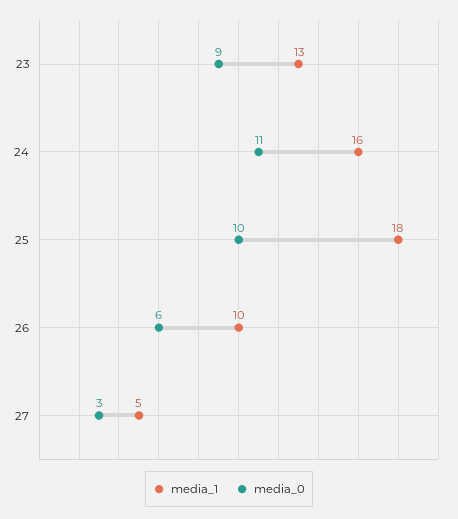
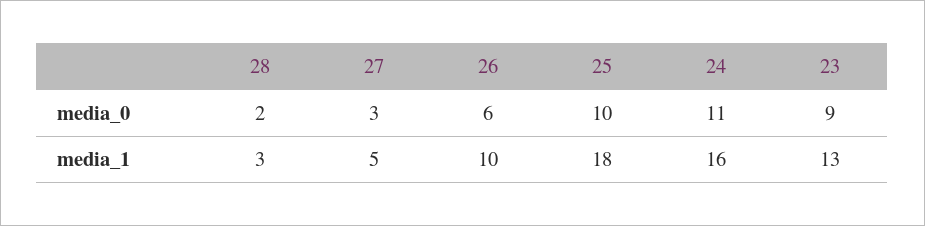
  {
    "media_1": {
      "23": 13,
      "24": 16,
      "25": 18,
      "26": 10,
-     "27": 5
+     "27": 5,
+     "28": 3
    },
    "media_0": {
      "23": 9,
      "24": 11,
      "25": 10,
      "26": 6,
-     "27": 3
+     "27": 3,
+     "28": 2
    }
  }

